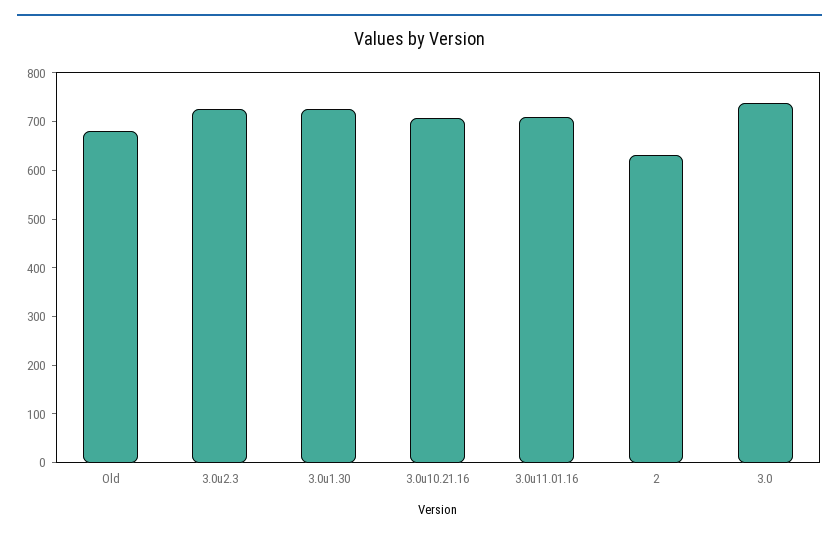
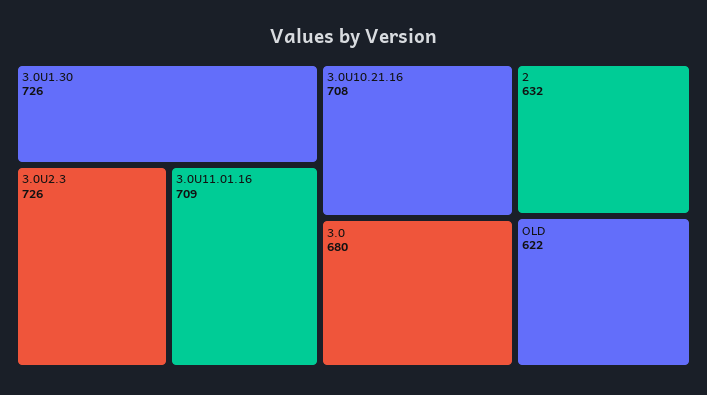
  {
-   "Old": 680,
+   "Old": 622,
    "3.0u2.3": 726,
    "3.0u1.30": 726,
    "3.0u10.21.16": 708,
    "3.0u11.01.16": 709,
    "2": 632,
-   "3.0": 740
+   "3.0": 680
  }

